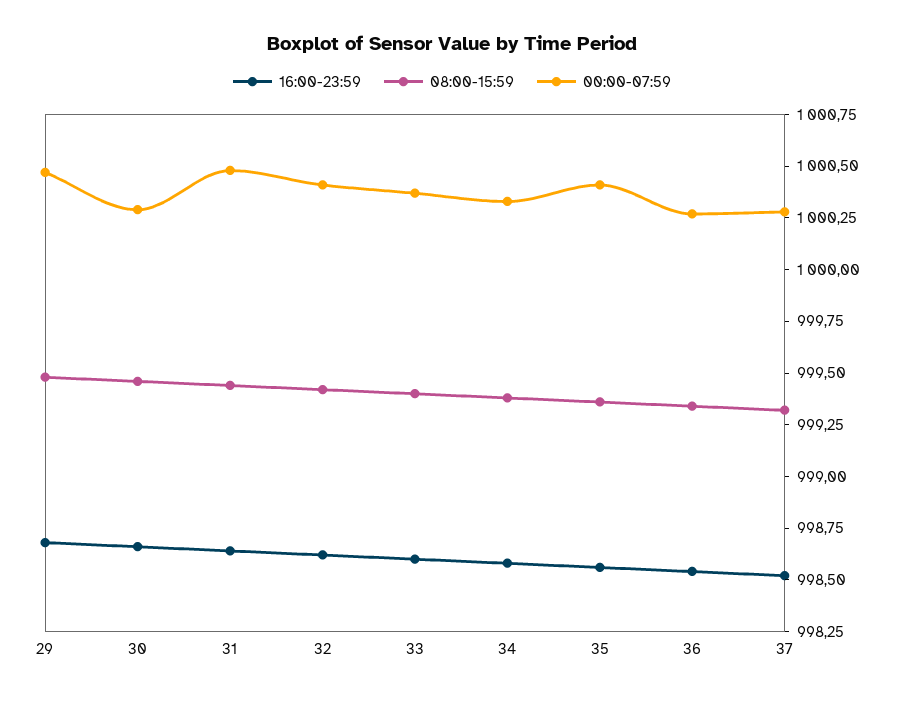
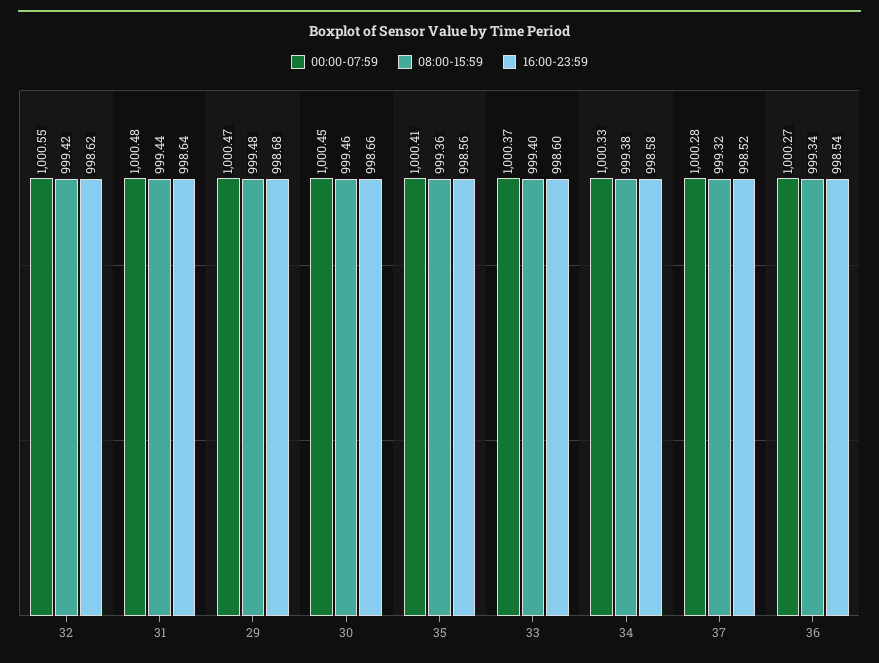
  {
    "16:00-23:59": {
      "29": 998.68,
      "30": 998.66,
      "31": 998.64,
      "32": 998.62,
      "33": 998.6,
      "34": 998.58,
      "35": 998.56,
      "36": 998.54,
      "37": 998.52
    },
    "08:00-15:59": {
      "29": 999.48,
      "30": 999.46,
      "31": 999.44,
      "32": 999.42,
      "33": 999.4,
      "34": 999.38,
      "35": 999.36,
      "36": 999.34,
      "37": 999.32
    },
    "00:00-07:59": {
      "29": 1000.47,
-     "30": 1000.3,
+     "30": 1000.45,
      "31": 1000.48,
-     "32": 1000.4,
+     "32": 1000.55,
      "33": 1000.37,
      "34": 1000.33,
      "35": 1000.41,
      "36": 1000.27,
      "37": 1000.28
    }
  }

